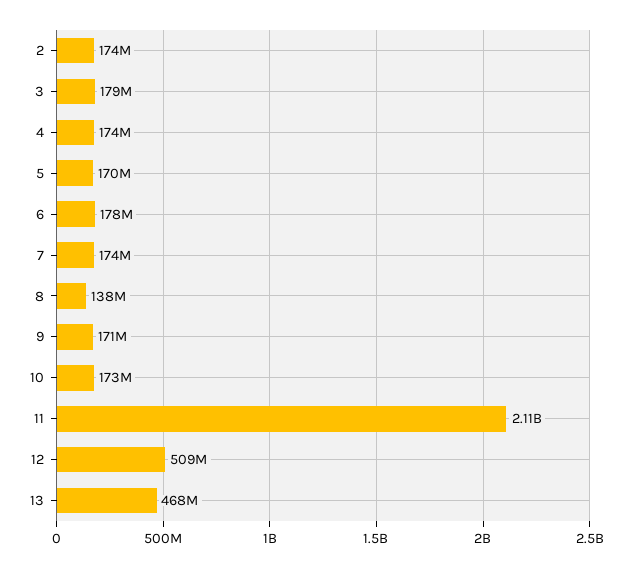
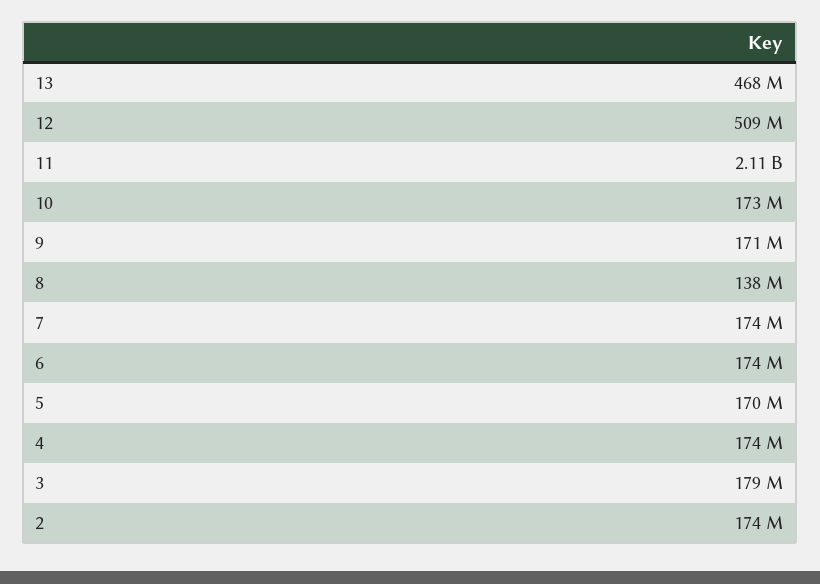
  {
    "2": 174000000,
    "3": 179000000,
    "4": 174000000,
    "5": 170000000,
-   "6": 178000000,
+   "6": 174000000,
    "7": 174000000,
    "8": 138000000,
    "9": 171000000,
    "10": 173000000,
    "11": 2110000000,
    "12": 509000000,
    "13": 468000000
  }

